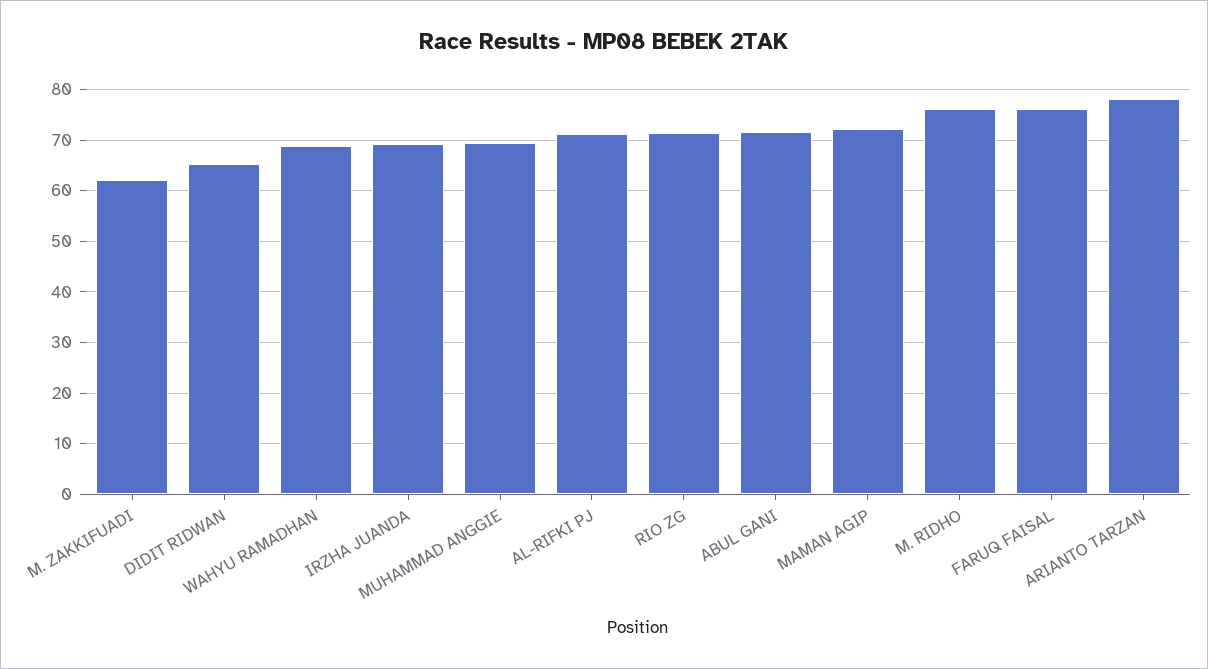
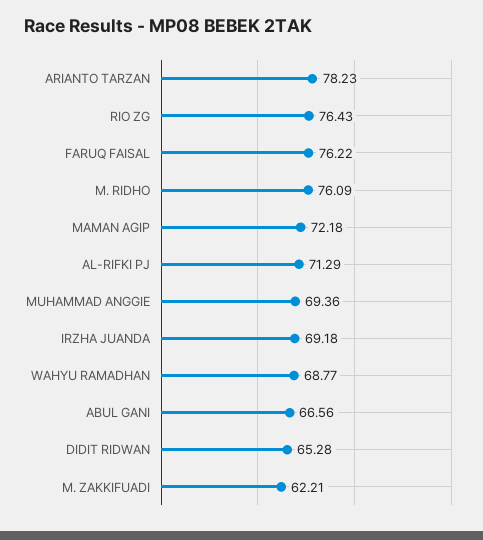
  {
    "M. ZAKKIFUADI": 62.21,
    "DIDIT RIDWAN": 65.28,
    "WAHYU RAMADHAN": 68.77,
    "IRZHA JUANDA": 69.18,
    "MUHAMMAD ANGGIE": 69.36,
    "AL-RIFKI PJ": 71.29,
-   "RIO ZG": 72,
+   "RIO ZG": 76.43,
-   "ABUL GANI": 72,
+   "ABUL GANI": 66.56,
    "MAMAN AGIP": 72.18,
    "M. RIDHO": 76.09,
    "FARUQ FAISAL": 76.22,
    "ARIANTO TARZAN": 78.23
  }

